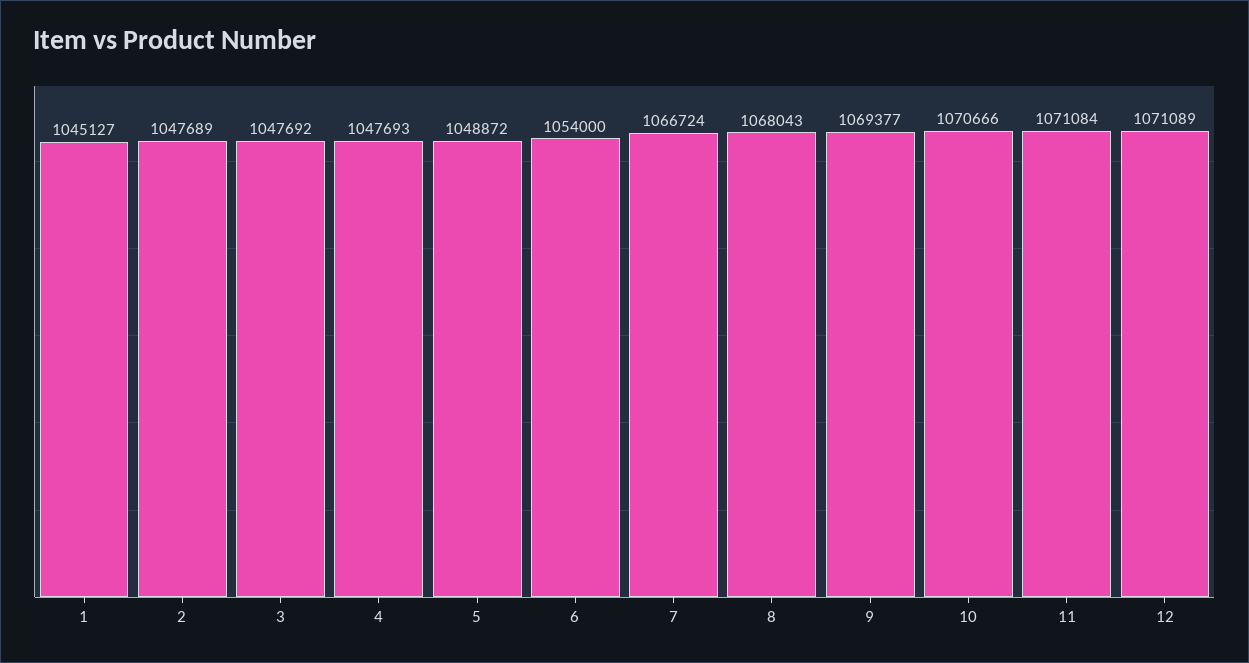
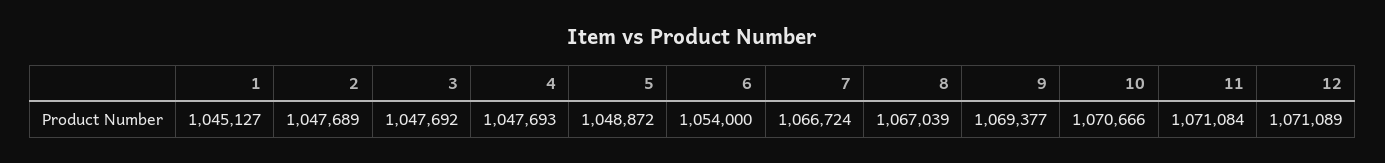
  {
    "1": 1045127,
    "2": 1047689,
    "3": 1047692,
    "4": 1047693,
    "5": 1048872,
    "6": 1054000,
    "7": 1066724,
-   "8": 1068043,
+   "8": 1067039,
    "9": 1069377,
    "10": 1070666,
    "11": 1071084,
    "12": 1071089
  }

